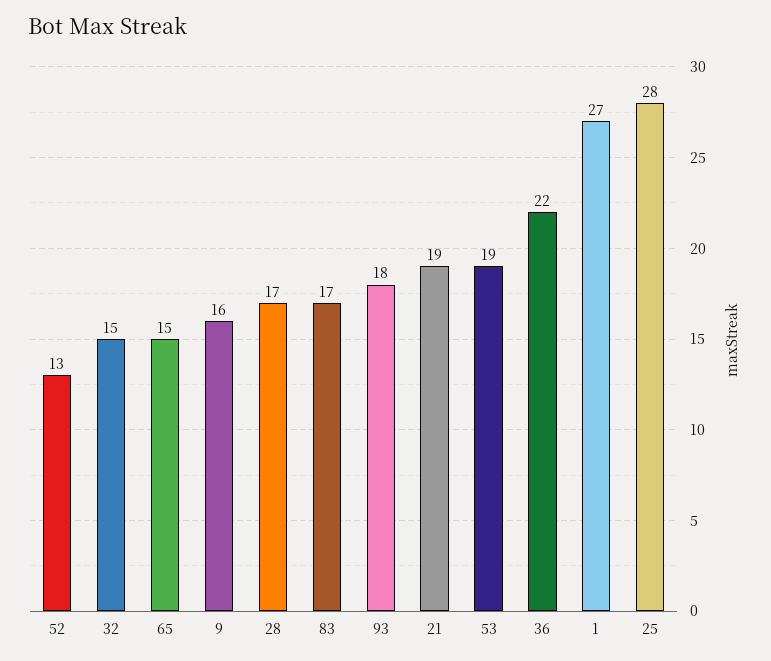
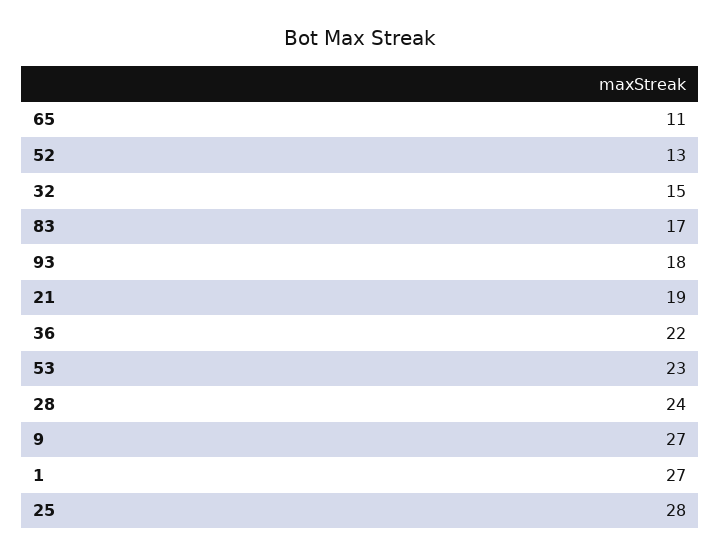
  {
    "52": 13,
    "32": 15,
-   "65": 15,
+   "65": 11,
-   "9": 16,
+   "9": 27,
-   "28": 17,
+   "28": 24,
    "83": 17,
    "93": 18,
    "21": 19,
-   "53": 19,
+   "53": 23,
    "36": 22,
    "1": 27,
    "25": 28
  }

